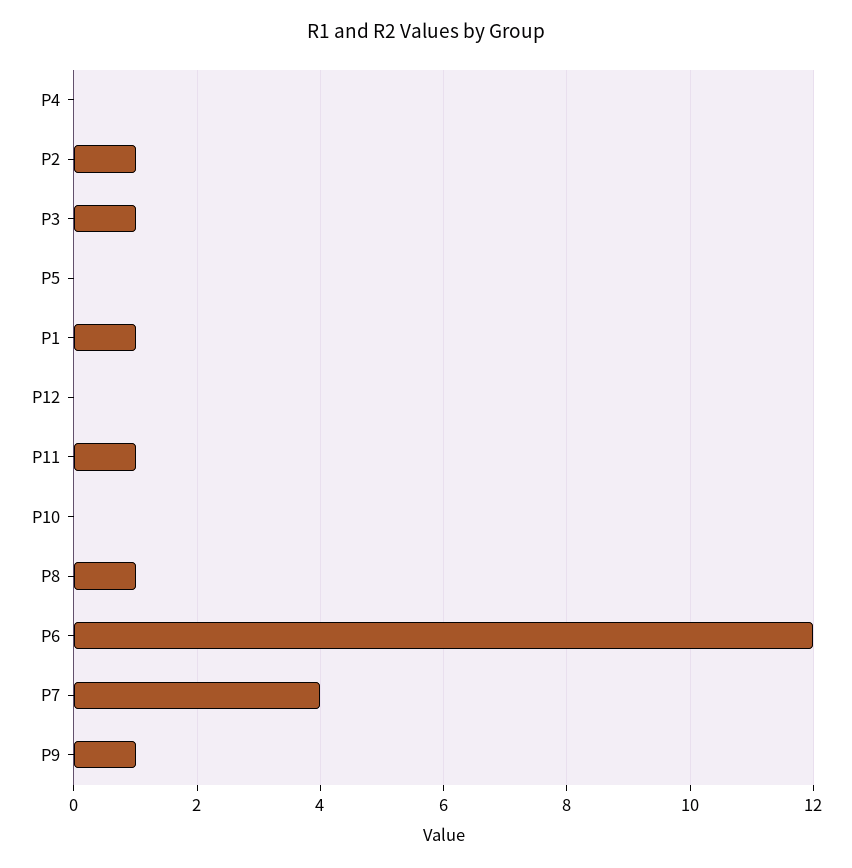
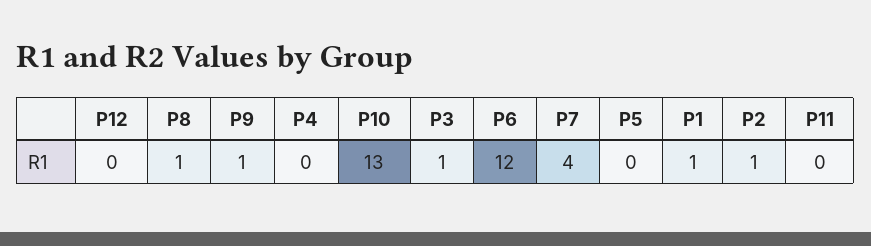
  {
    "P4": 0,
    "P2": 1,
    "P3": 1,
    "P5": 0,
    "P1": 1,
    "P12": 0,
-   "P11": 1,
+   "P11": 0,
-   "P10": 0,
+   "P10": 13,
    "P8": 1,
    "P6": 12,
    "P7": 4,
    "P9": 1
  }

